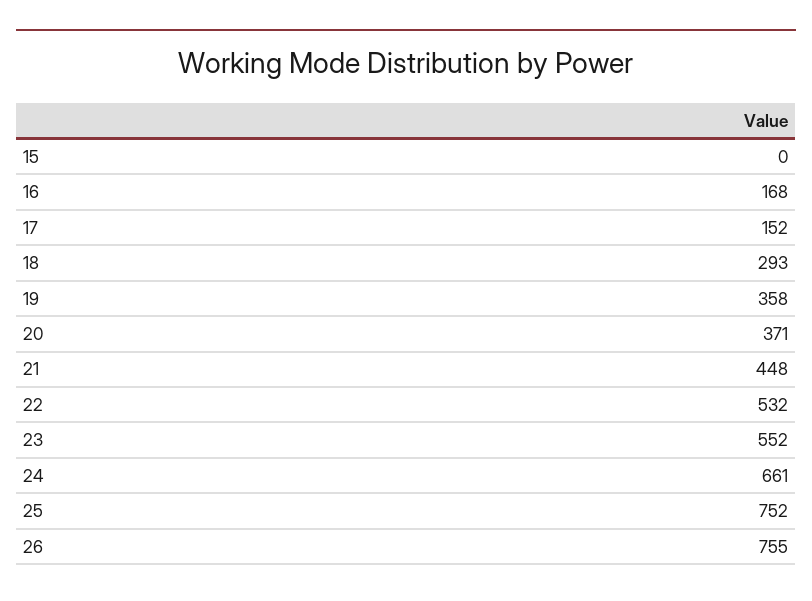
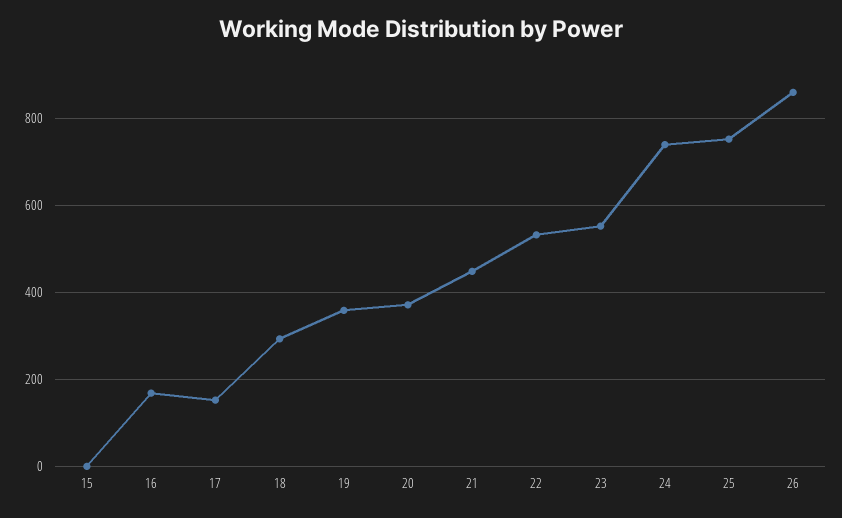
  {
    "15": 0,
    "16": 168,
    "17": 152,
    "18": 293,
    "19": 358,
    "20": 371,
    "21": 448,
    "22": 532,
    "23": 552,
-   "24": 661,
+   "24": 740,
    "25": 752,
-   "26": 755
+   "26": 860
  }

